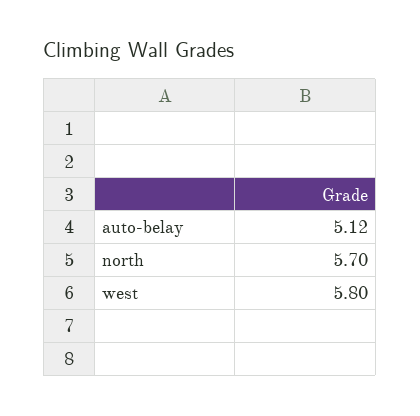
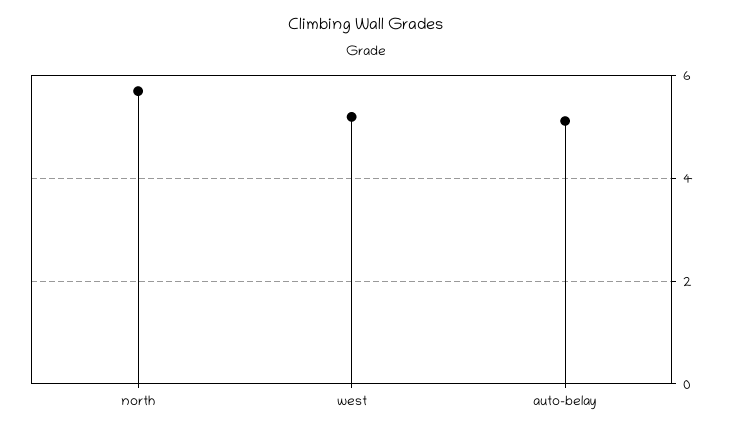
  {
    "auto-belay": 5.12,
    "north": 5.7,
-   "west": 5.8
+   "west": 5.2
  }

